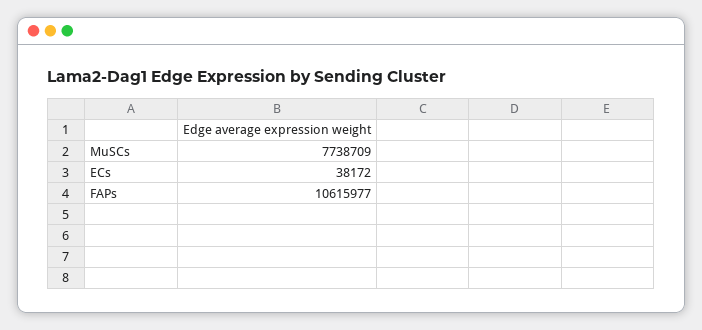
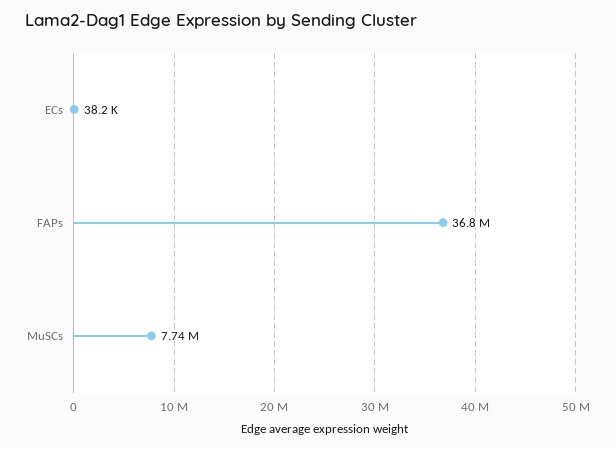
  {
    "MuSCs": 7738709,
    "ECs": 38172,
-   "FAPs": 10615977
+   "FAPs": 36800000
  }

